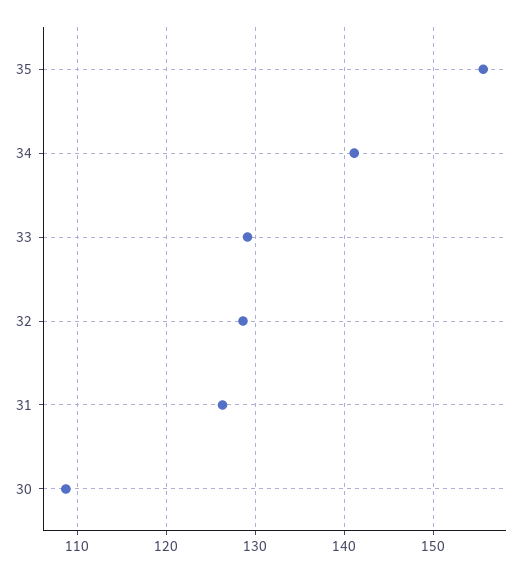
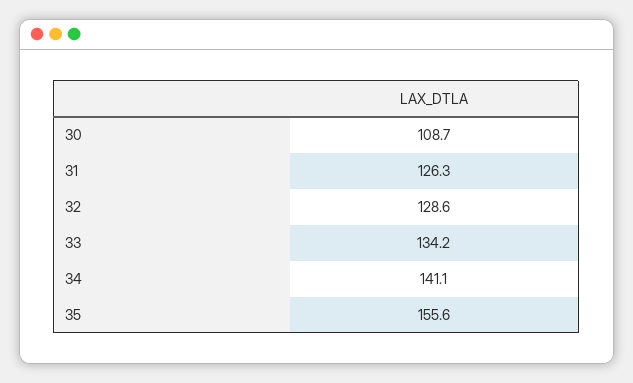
  {
    "35": 155.6,
    "34": 141.1,
-   "33": 129,
+   "33": 134.2,
    "32": 128.6,
    "31": 126.3,
    "30": 108.7
  }

